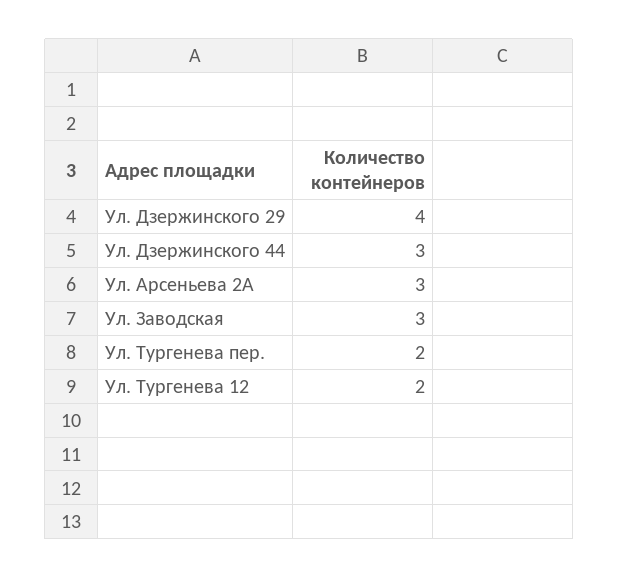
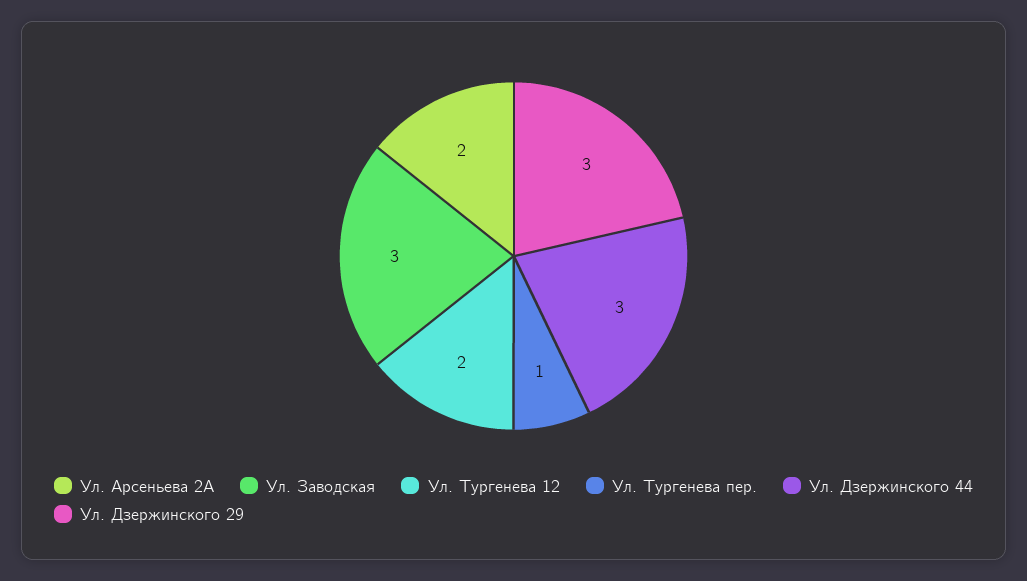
  {
-   "Ул. Дзержинского 29": 4,
+   "Ул. Дзержинского 29": 3,
    "Ул. Дзержинского 44": 3,
-   "Ул. Арсеньева 2А": 3,
+   "Ул. Арсеньева 2А": 2,
    "Ул. Заводская": 3,
-   "Ул. Тургенева пер.": 2,
+   "Ул. Тургенева пер.": 1,
    "Ул. Тургенева 12": 2
  }

